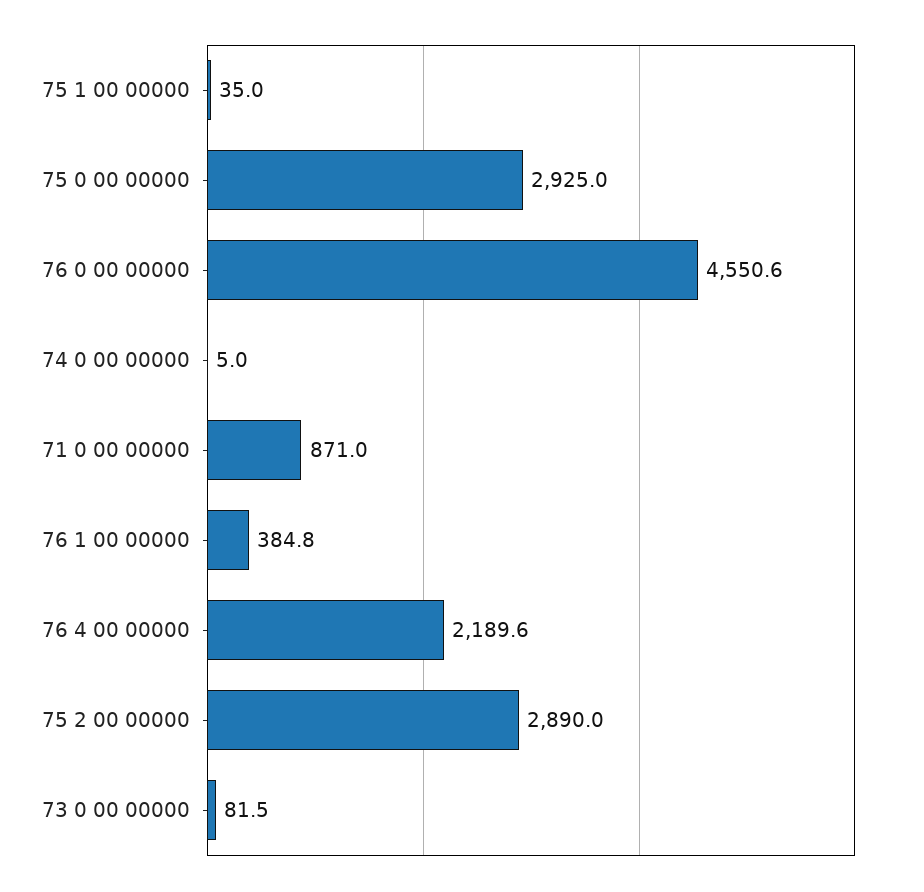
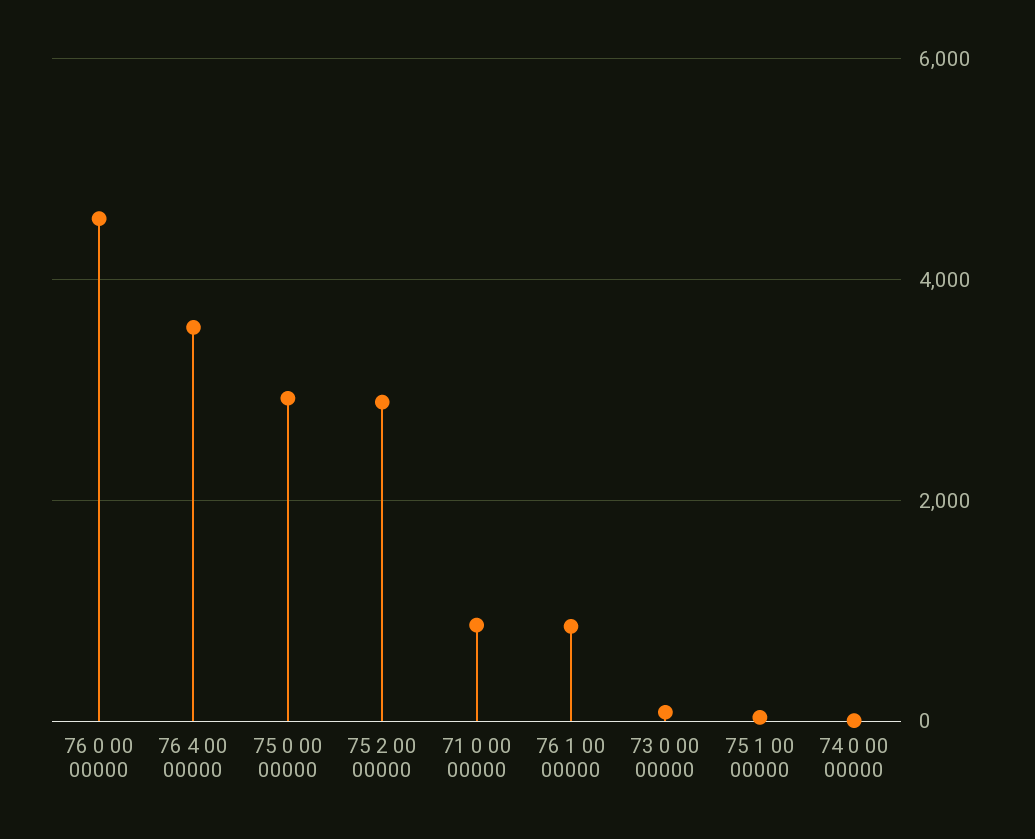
  {
    "75 1 00 00000": 35,
    "75 0 00 00000": 2925,
    "76 0 00 00000": 4550.6,
    "74 0 00 00000": 5,
    "71 0 00 00000": 871,
-   "76 1 00 00000": 384.8,
+   "76 1 00 00000": 800,
-   "76 4 00 00000": 2189.6,
+   "76 4 00 00000": 3600,
    "75 2 00 00000": 2890,
    "73 0 00 00000": 81.5
  }

